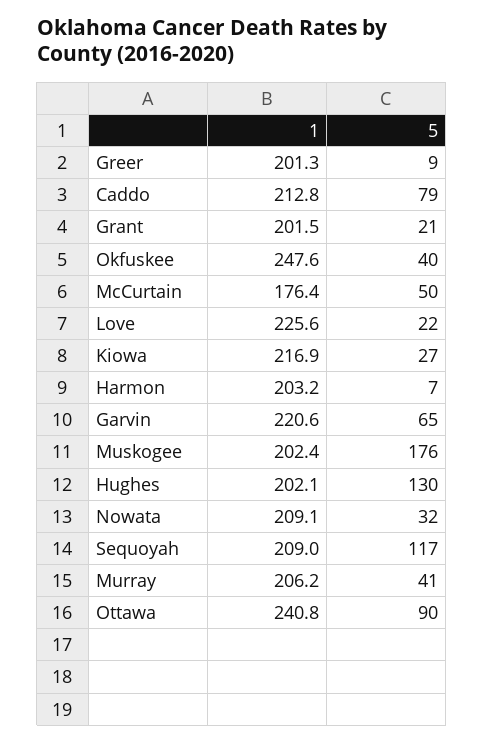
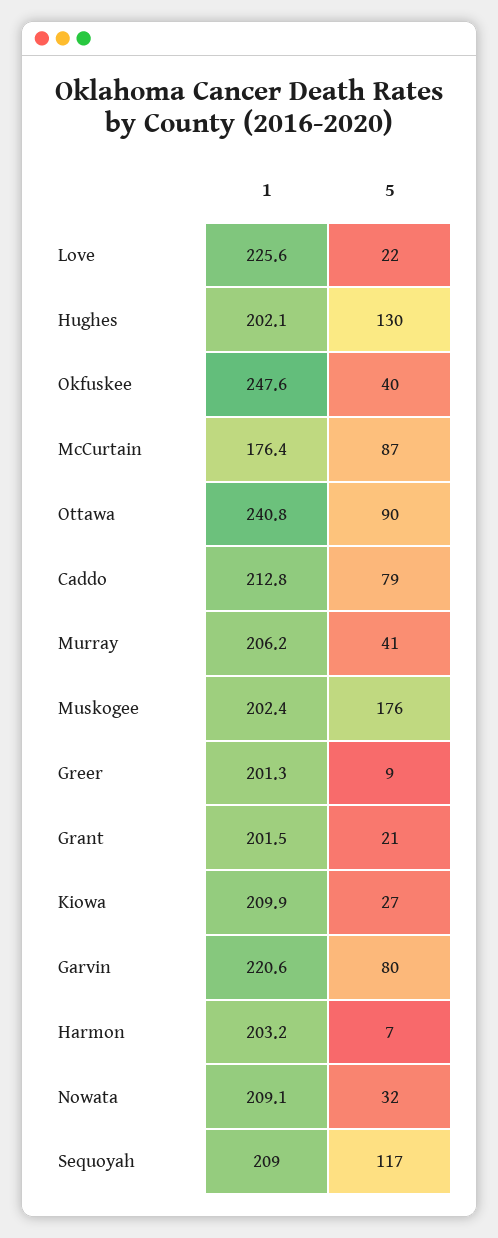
  {
    "1": {
      "Greer": 201.3,
      "Caddo": 212.8,
      "Grant": 201.5,
      "Okfuskee": 247.6,
      "McCurtain": 176.4,
      "Love": 225.6,
-     "Kiowa": 216.9,
+     "Kiowa": 209.9,
      "Harmon": 203.2,
      "Garvin": 220.6,
      "Muskogee": 202.4,
      "Hughes": 202.1,
      "Nowata": 209.1,
      "Sequoyah": 209,
      "Murray": 206.2,
      "Ottawa": 240.8
    },
    "5": {
      "Greer": 9,
      "Caddo": 79,
      "Grant": 21,
      "Okfuskee": 40,
-     "McCurtain": 50,
+     "McCurtain": 87,
      "Love": 22,
      "Kiowa": 27,
      "Harmon": 7,
-     "Garvin": 65,
+     "Garvin": 80,
      "Muskogee": 176,
      "Hughes": 130,
      "Nowata": 32,
      "Sequoyah": 117,
      "Murray": 41,
      "Ottawa": 90
    }
  }

